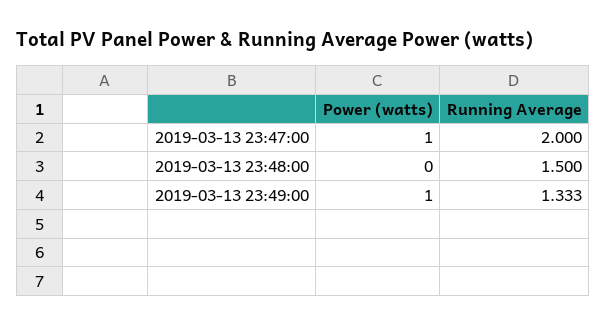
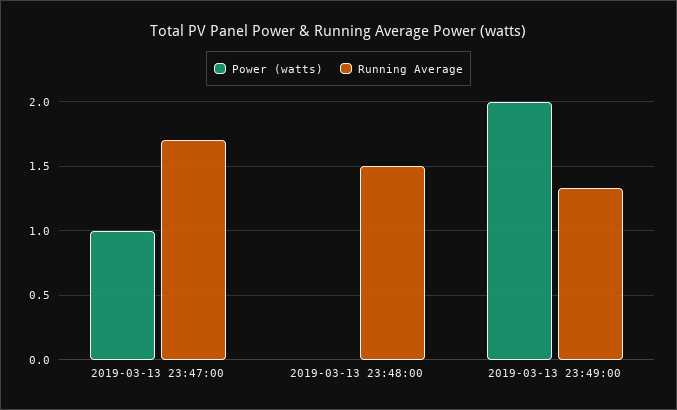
  {
    "Power (watts)": {
      "2019-03-13 23:47:00": 1,
      "2019-03-13 23:48:00": 0,
-     "2019-03-13 23:49:00": 1
+     "2019-03-13 23:49:00": 2
    },
    "Running Average": {
-     "2019-03-13 23:47:00": 2,
+     "2019-03-13 23:47:00": 1.7,
      "2019-03-13 23:48:00": 1.5,
      "2019-03-13 23:49:00": 1.333
    }
  }

